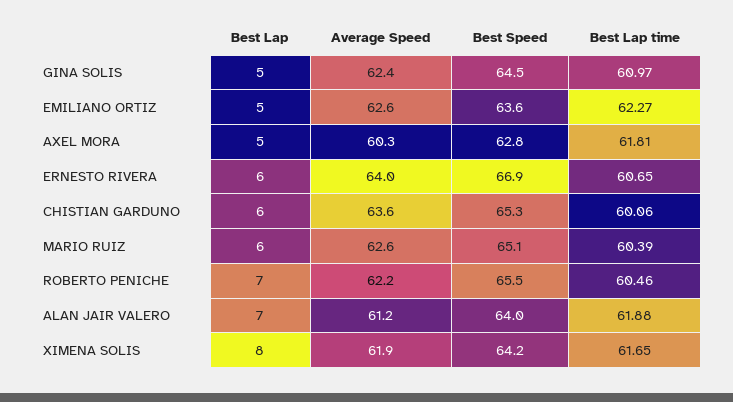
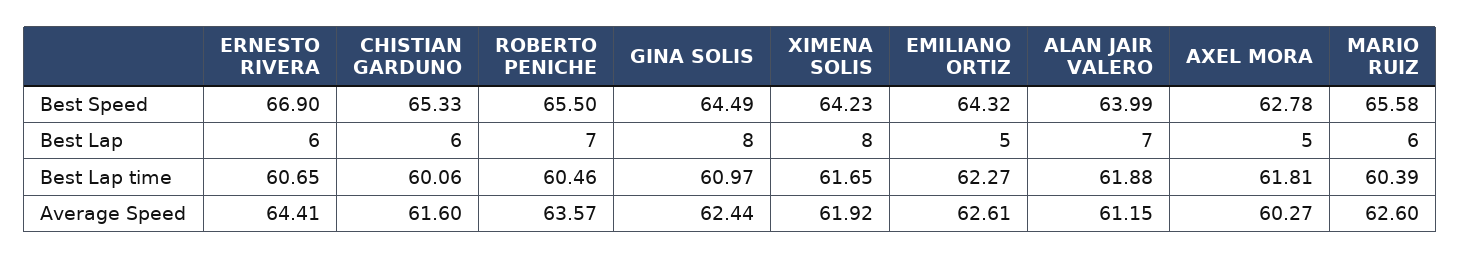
  {
    "Best Lap": {
-     "GINA SOLIS": 5,
+     "GINA SOLIS": 8,
      "EMILIANO ORTIZ": 5,
      "AXEL MORA": 5,
      "ERNESTO RIVERA": 6,
      "CHISTIAN GARDUNO": 6,
      "MARIO RUIZ": 6,
      "ROBERTO PENICHE": 7,
      "ALAN JAIR VALERO": 7,
      "XIMENA SOLIS": 8
    },
    "Average Speed": {
      "GINA SOLIS": 62.44,
      "EMILIANO ORTIZ": 62.61,
      "AXEL MORA": 60.27,
-     "ERNESTO RIVERA": 64,
+     "ERNESTO RIVERA": 64.41,
-     "CHISTIAN GARDUNO": 63.6,
+     "CHISTIAN GARDUNO": 61.6,
      "MARIO RUIZ": 62.6,
-     "ROBERTO PENICHE": 62.2,
+     "ROBERTO PENICHE": 63.57,
      "ALAN JAIR VALERO": 61.15,
      "XIMENA SOLIS": 61.92
    },
    "Best Speed": {
      "GINA SOLIS": 64.49,
-     "EMILIANO ORTIZ": 63.6,
+     "EMILIANO ORTIZ": 64.32,
      "AXEL MORA": 62.78,
      "ERNESTO RIVERA": 66.9,
      "CHISTIAN GARDUNO": 65.33,
-     "MARIO RUIZ": 65.1,
+     "MARIO RUIZ": 65.58,
      "ROBERTO PENICHE": 65.5,
      "ALAN JAIR VALERO": 63.99,
      "XIMENA SOLIS": 64.23
    },
    "Best Lap time": {
      "GINA SOLIS": 60.97,
      "EMILIANO ORTIZ": 62.27,
      "AXEL MORA": 61.81,
      "ERNESTO RIVERA": 60.65,
      "CHISTIAN GARDUNO": 60.06,
      "MARIO RUIZ": 60.39,
      "ROBERTO PENICHE": 60.46,
      "ALAN JAIR VALERO": 61.88,
      "XIMENA SOLIS": 61.65
    }
  }

